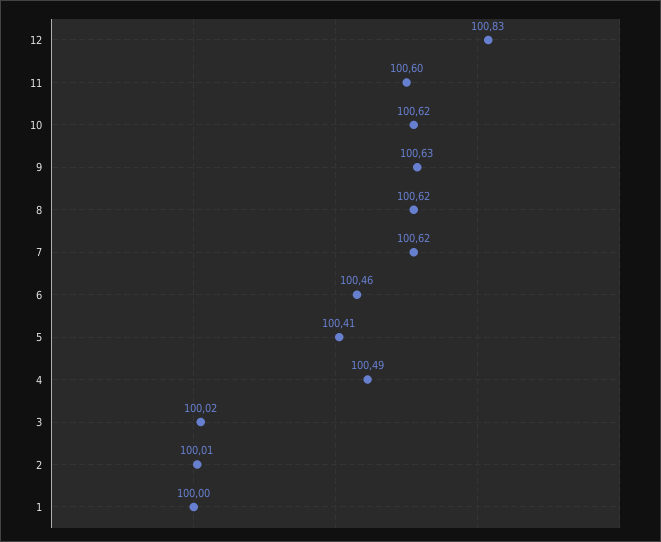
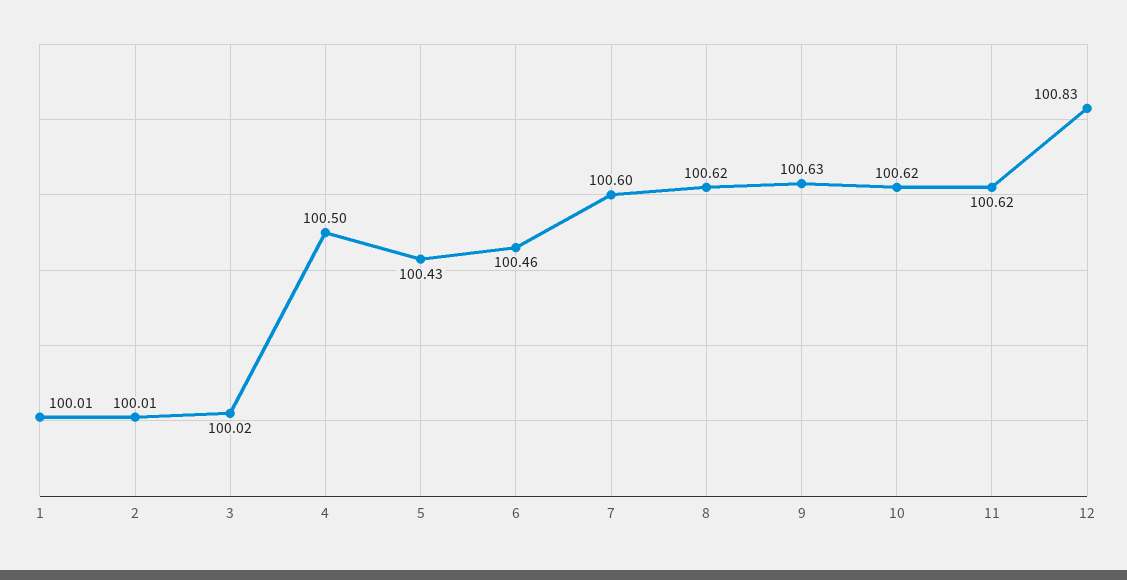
  {
    "12": 100.83,
-   "11": 100.6,
+   "11": 100.62,
    "10": 100.62,
    "9": 100.63,
    "8": 100.62,
-   "7": 100.62,
+   "7": 100.6,
    "6": 100.46,
-   "5": 100.41,
+   "5": 100.43,
-   "4": 100.49,
+   "4": 100.5,
    "3": 100.02,
    "2": 100.01,
-   "1": 100
+   "1": 100.01
  }

